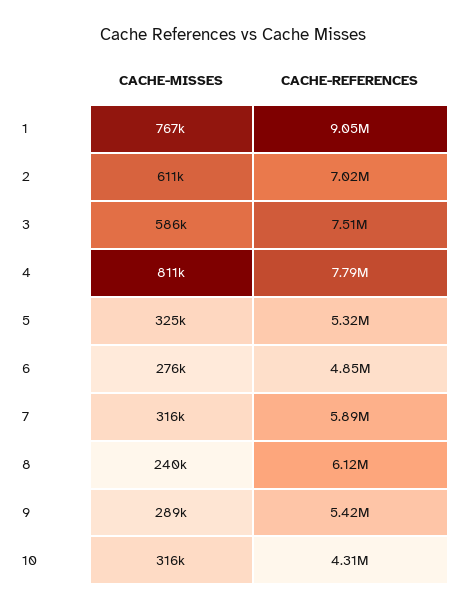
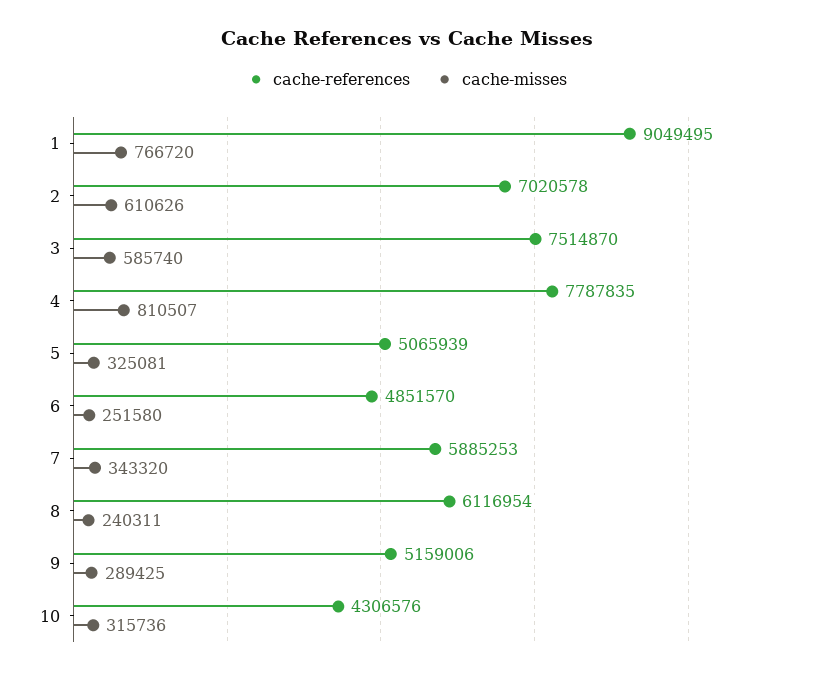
  {
    "CACHE-MISSES": {
      "1": 766720,
      "2": 610626,
      "3": 585740,
      "4": 810507,
      "5": 325081,
-     "6": 276000,
+     "6": 251580,
-     "7": 316000,
+     "7": 343320,
      "8": 240311,
      "9": 289425,
      "10": 315736
    },
    "CACHE-REFERENCES": {
      "1": 9049495,
      "2": 7020578,
      "3": 7514870,
      "4": 7787835,
-     "5": 5320000,
+     "5": 5065939,
      "6": 4851570,
      "7": 5885253,
      "8": 6116954,
-     "9": 5420000,
+     "9": 5159006,
      "10": 4306576
    }
  }

